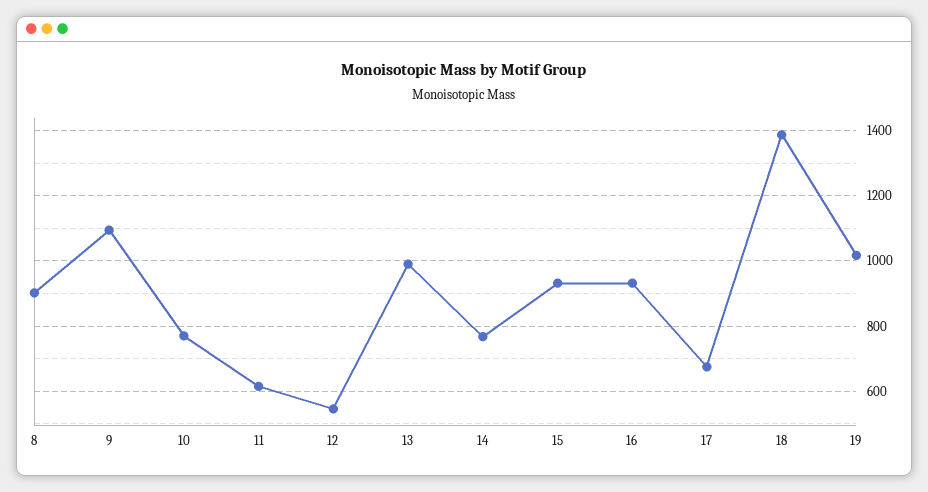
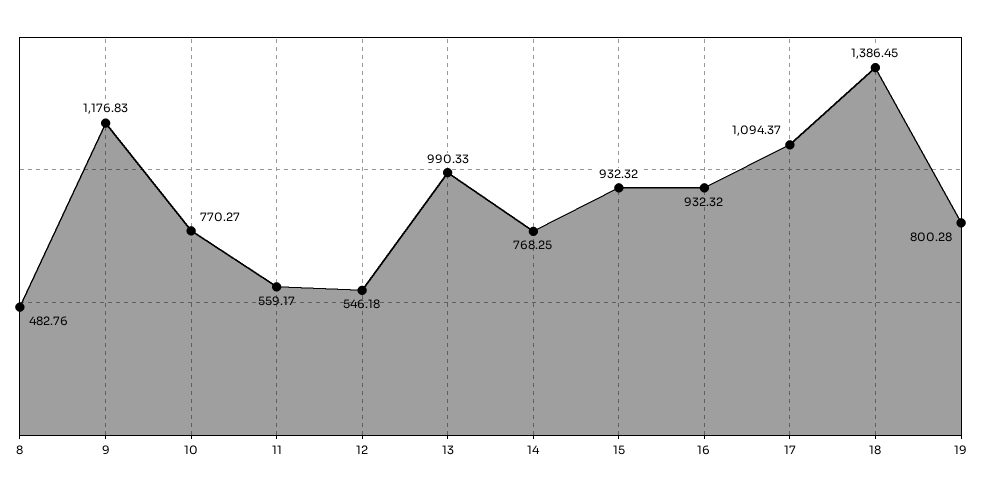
  {
-   "8": 900,
+   "8": 482.76,
-   "9": 1100,
+   "9": 1176.83,
    "10": 770.27,
-   "11": 620,
+   "11": 559.17,
    "12": 546.18,
    "13": 990.33,
    "14": 768.25,
    "15": 932.32,
    "16": 932.32,
-   "17": 680,
+   "17": 1094.37,
    "18": 1386.45,
-   "19": 1020
+   "19": 800.28
  }

